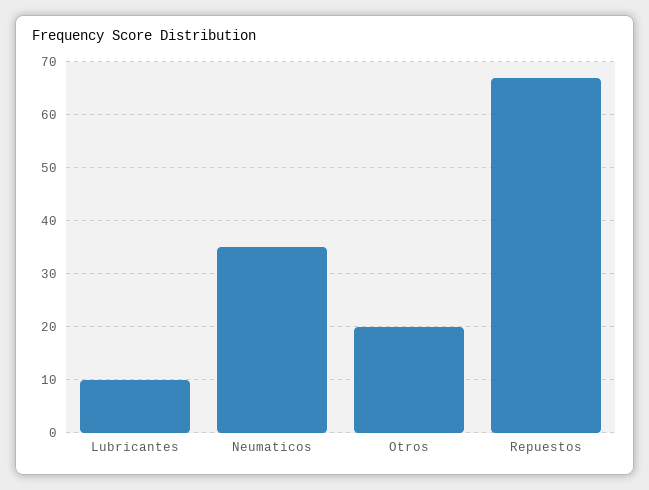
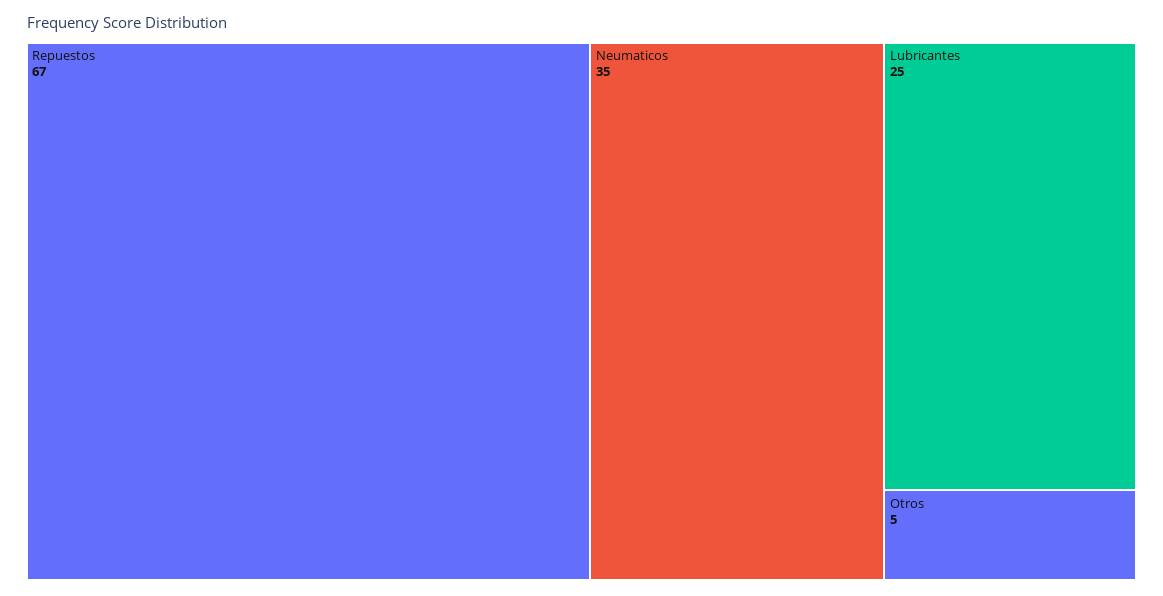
  {
-   "Lubricantes": 10,
+   "Lubricantes": 25,
    "Neumaticos": 35,
-   "Otros": 20,
+   "Otros": 5,
    "Repuestos": 67
  }

